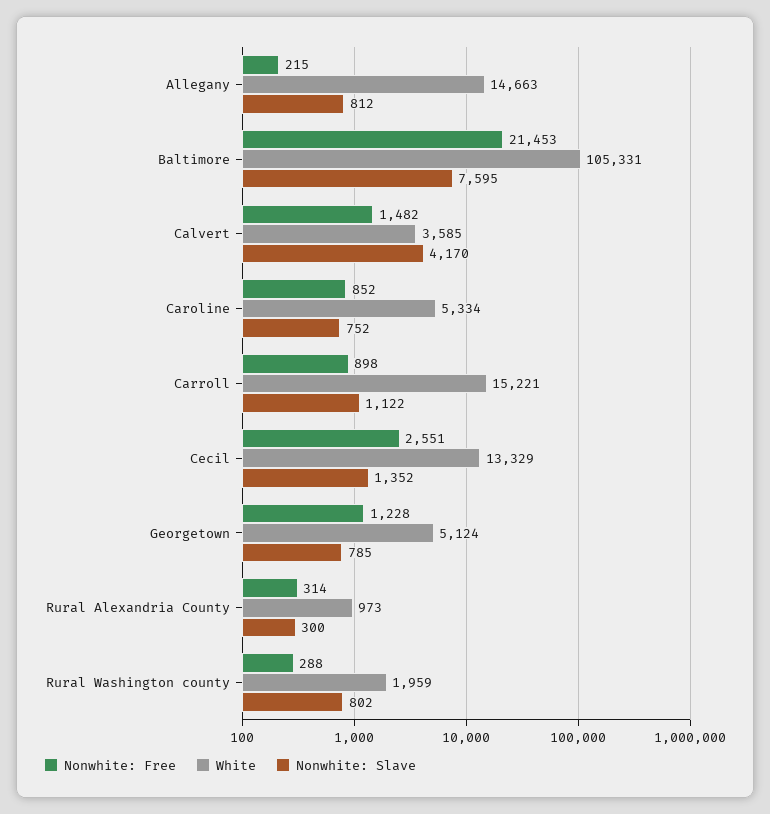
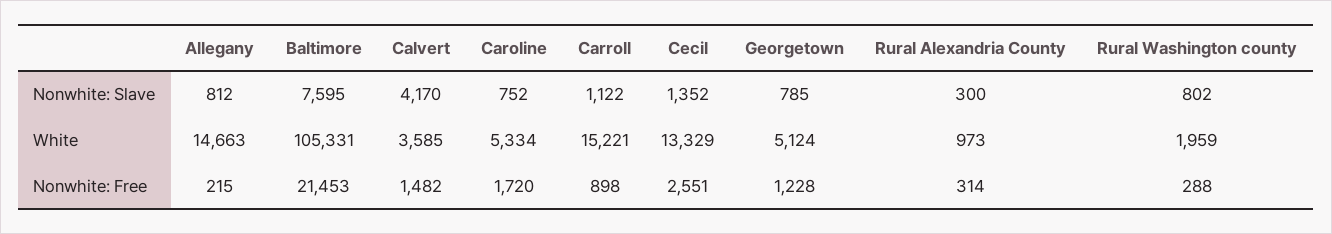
  {
    "Nonwhite: Free": {
      "Allegany": 215,
      "Baltimore": 21453,
      "Calvert": 1482,
-     "Caroline": 852,
+     "Caroline": 1720,
      "Carroll": 898,
      "Cecil": 2551,
      "Georgetown": 1228,
      "Rural Alexandria County": 314,
      "Rural Washington county": 288
    },
    "White": {
      "Allegany": 14663,
      "Baltimore": 105331,
      "Calvert": 3585,
      "Caroline": 5334,
      "Carroll": 15221,
      "Cecil": 13329,
      "Georgetown": 5124,
      "Rural Alexandria County": 973,
      "Rural Washington county": 1959
    },
    "Nonwhite: Slave": {
      "Allegany": 812,
      "Baltimore": 7595,
      "Calvert": 4170,
      "Caroline": 752,
      "Carroll": 1122,
      "Cecil": 1352,
      "Georgetown": 785,
      "Rural Alexandria County": 300,
      "Rural Washington county": 802
    }
  }

